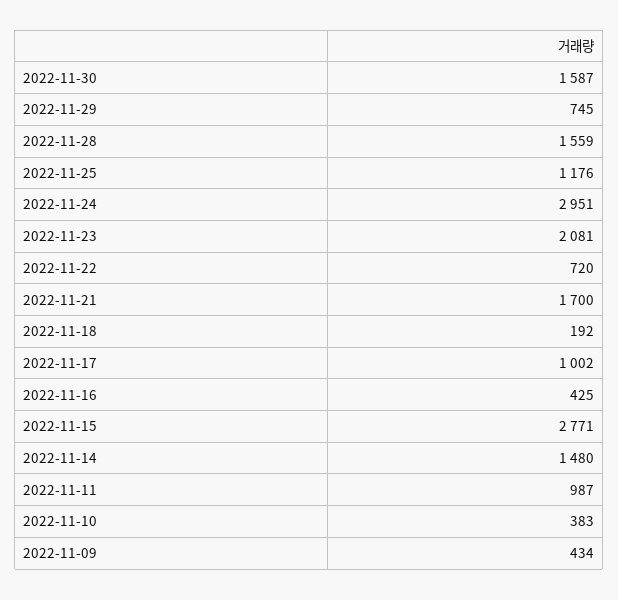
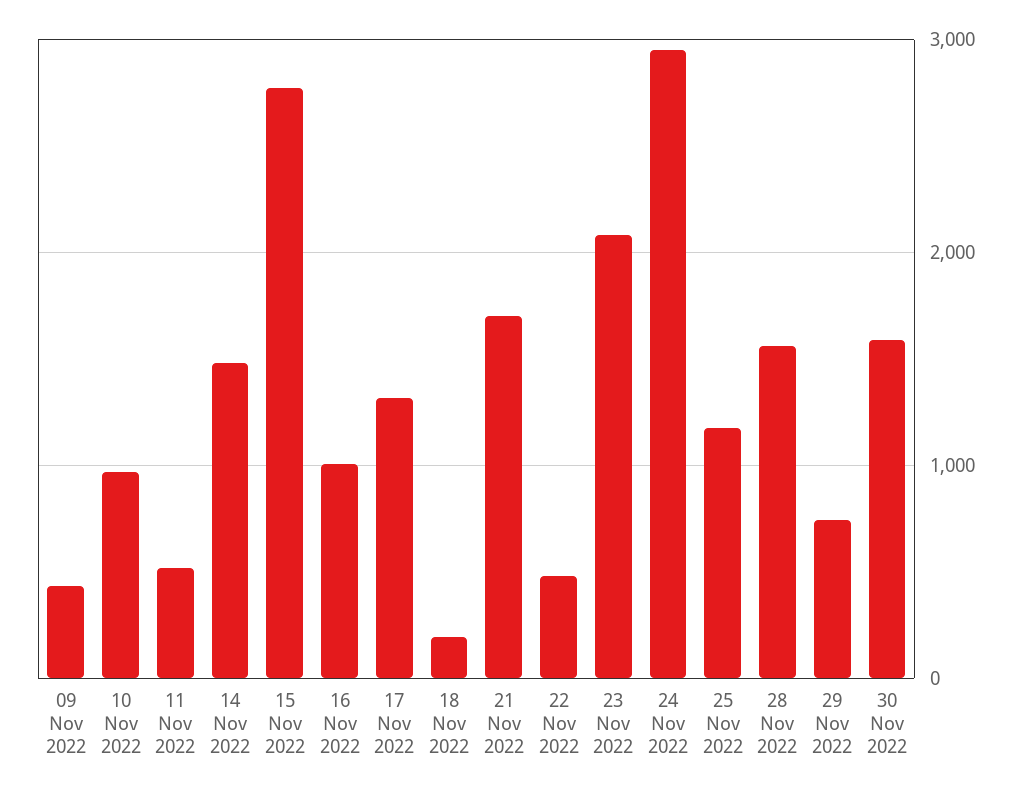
  {
    "2022-11-30": 1587,
    "2022-11-29": 745,
    "2022-11-28": 1559,
    "2022-11-25": 1176,
    "2022-11-24": 2951,
    "2022-11-23": 2081,
-   "2022-11-22": 720,
+   "2022-11-22": 500,
    "2022-11-21": 1700,
    "2022-11-18": 192,
-   "2022-11-17": 1002,
+   "2022-11-17": 1300,
-   "2022-11-16": 425,
+   "2022-11-16": 1000,
    "2022-11-15": 2771,
    "2022-11-14": 1480,
-   "2022-11-11": 987,
+   "2022-11-11": 500,
-   "2022-11-10": 383,
+   "2022-11-10": 1000,
    "2022-11-09": 434
  }

